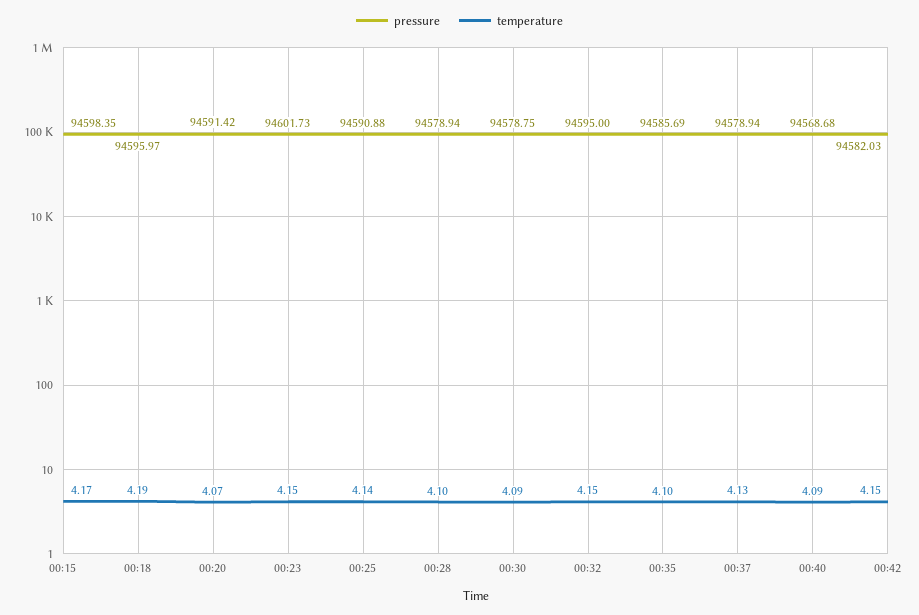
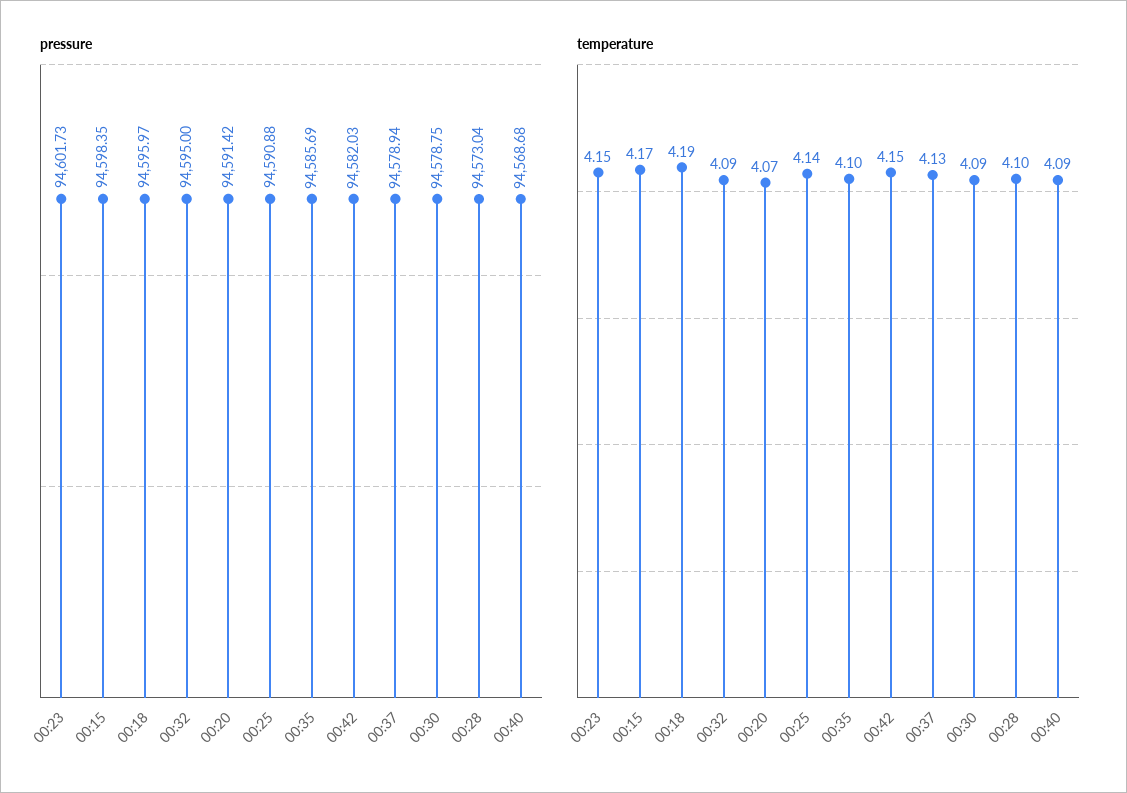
  {
    "pressure": {
      "00:15": 94598.35,
      "00:18": 94595.97,
      "00:20": 94591.42,
      "00:23": 94601.73,
      "00:25": 94590.88,
-     "00:28": 94578.94,
+     "00:28": 94573.04,
      "00:30": 94578.75,
      "00:32": 94595,
      "00:35": 94585.69,
      "00:37": 94578.94,
      "00:40": 94568.68,
      "00:42": 94582.03
    },
    "temperature": {
      "00:15": 4.17,
      "00:18": 4.19,
      "00:20": 4.07,
      "00:23": 4.15,
      "00:25": 4.14,
      "00:28": 4.1,
      "00:30": 4.09,
-     "00:32": 4.15,
+     "00:32": 4.09,
      "00:35": 4.1,
      "00:37": 4.13,
      "00:40": 4.09,
      "00:42": 4.15
    }
  }

